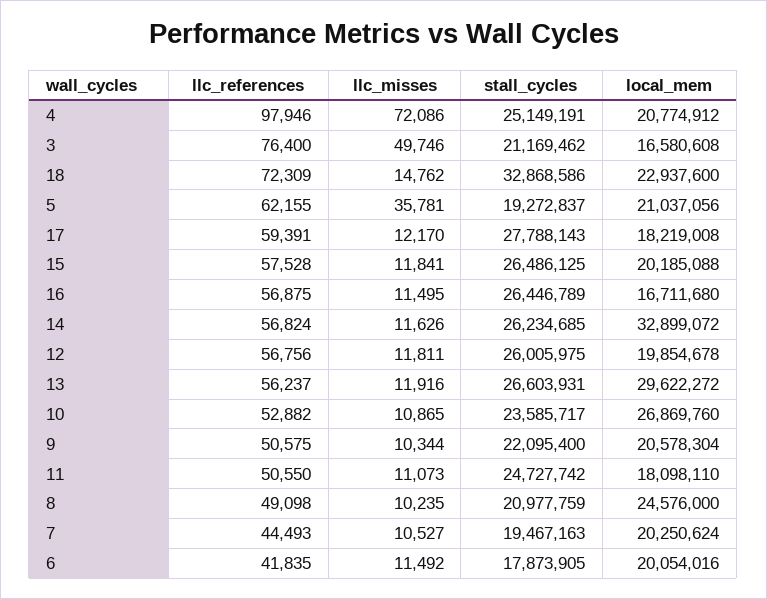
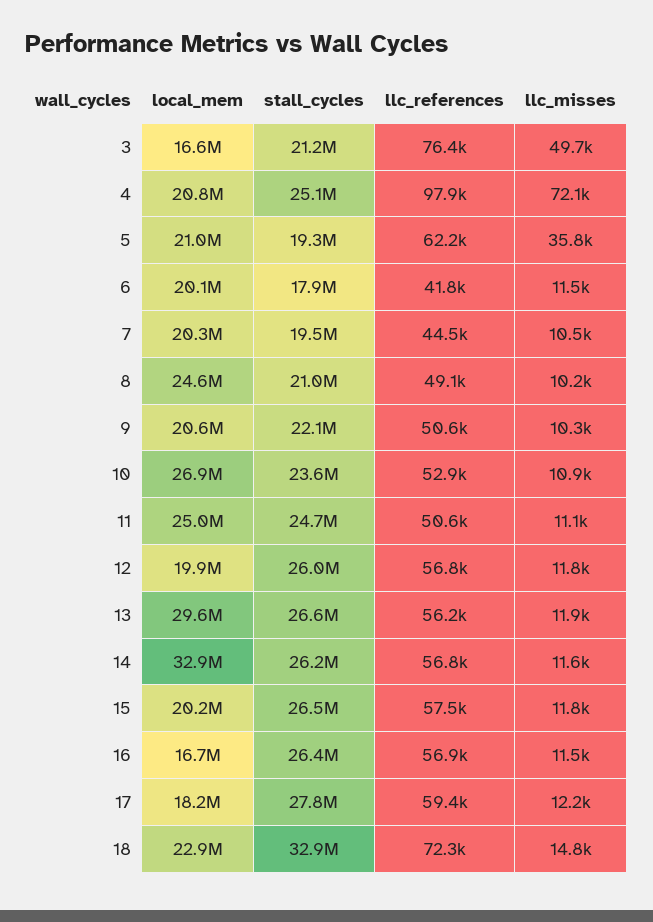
  {
    "llc_references": {
      "4": 97946,
      "3": 76400,
      "18": 72309,
      "5": 62155,
      "17": 59391,
      "15": 57528,
      "16": 56875,
      "14": 56824,
      "12": 56756,
      "13": 56237,
      "10": 52882,
      "9": 50575,
      "11": 50550,
      "8": 49098,
      "7": 44493,
      "6": 41835
    },
    "llc_misses": {
      "4": 72086,
      "3": 49746,
      "18": 14762,
      "5": 35781,
      "17": 12170,
      "15": 11841,
      "16": 11495,
      "14": 11626,
      "12": 11811,
      "13": 11916,
      "10": 10865,
      "9": 10344,
      "11": 11073,
      "8": 10235,
      "7": 10527,
      "6": 11492
    },
    "stall_cycles": {
      "4": 25149191,
      "3": 21169462,
      "18": 32868586,
      "5": 19272837,
      "17": 27788143,
      "15": 26486125,
      "16": 26446789,
      "14": 26234685,
      "12": 26005975,
      "13": 26603931,
      "10": 23585717,
      "9": 22095400,
      "11": 24727742,
      "8": 20977759,
      "7": 19467163,
      "6": 17873905
    },
    "local_mem": {
      "4": 20774912,
      "3": 16580608,
      "18": 22937600,
      "5": 21037056,
      "17": 18219008,
      "15": 20185088,
      "16": 16711680,
      "14": 32899072,
      "12": 19854678,
      "13": 29622272,
      "10": 26869760,
      "9": 20578304,
-     "11": 18098110,
+     "11": 25000000,
      "8": 24576000,
      "7": 20250624,
      "6": 20054016
    }
  }

